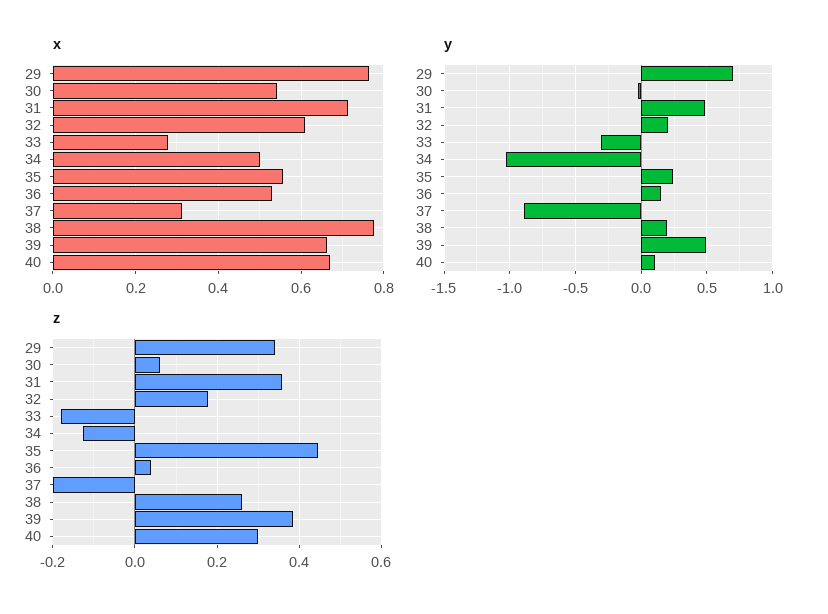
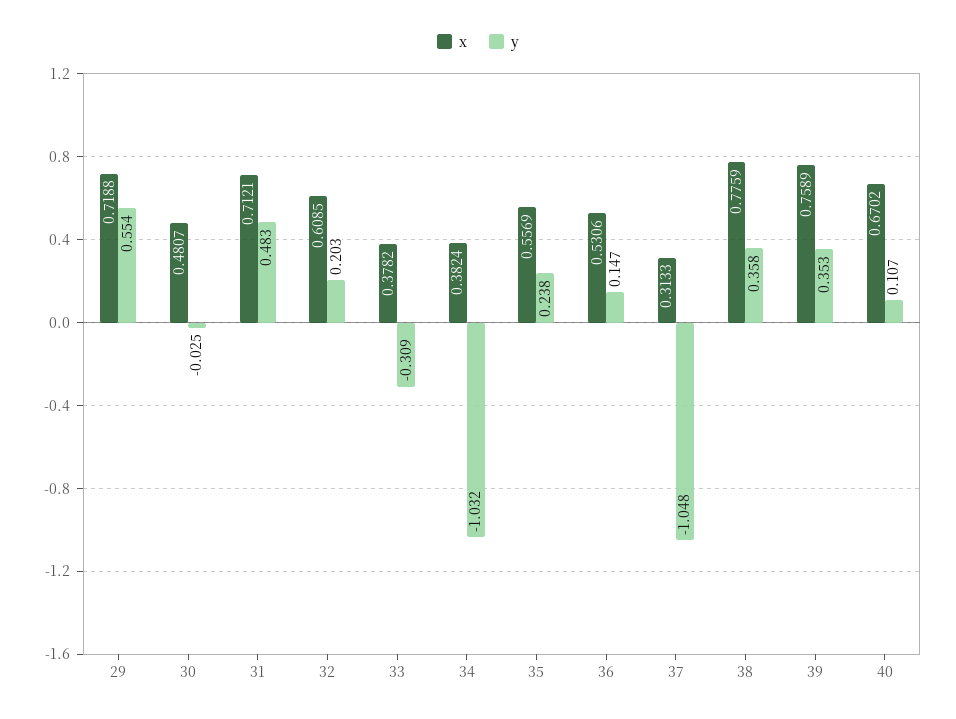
  {
    "x": {
-     "29": 0.76,
+     "29": 0.7188,
-     "30": 0.54,
+     "30": 0.4807,
      "31": 0.7121,
      "32": 0.6085,
-     "33": 0.28,
+     "33": 0.3782,
-     "34": 0.5,
+     "34": 0.3824,
      "35": 0.5569,
      "36": 0.5306,
      "37": 0.3133,
      "38": 0.7759,
-     "39": 0.66,
+     "39": 0.7589,
      "40": 0.6702
    },
    "y": {
-     "29": 0.7,
+     "29": 0.554,
      "30": -0.025,
      "31": 0.483,
      "32": 0.203,
      "33": -0.309,
      "34": -1.032,
      "35": 0.238,
      "36": 0.147,
-     "37": -0.9,
+     "37": -1.048,
-     "38": 0.2,
+     "38": 0.358,
-     "39": 0.5,
+     "39": 0.353,
      "40": 0.107
-   },
+   }
-   "z": {
-     "29": 0.34,
-     "30": 0.06,
-     "31": 0.36,
-     "32": 0.18,
-     "33": -0.18,
-     "34": -0.12,
-     "35": 0.44,
-     "36": 0.04,
-     "37": -0.2,
-     "38": 0.26,
-     "39": 0.38,
-     "40": 0.3
-   }
  }

